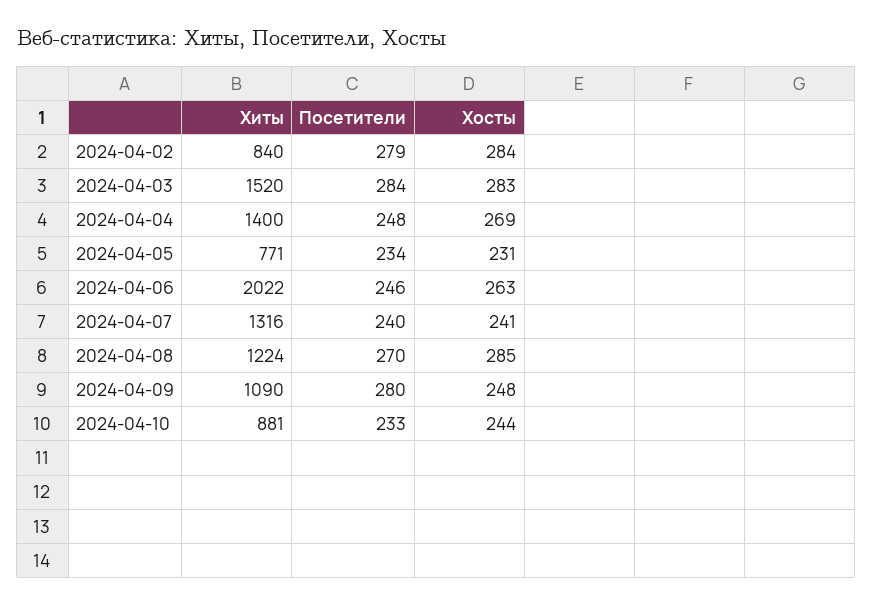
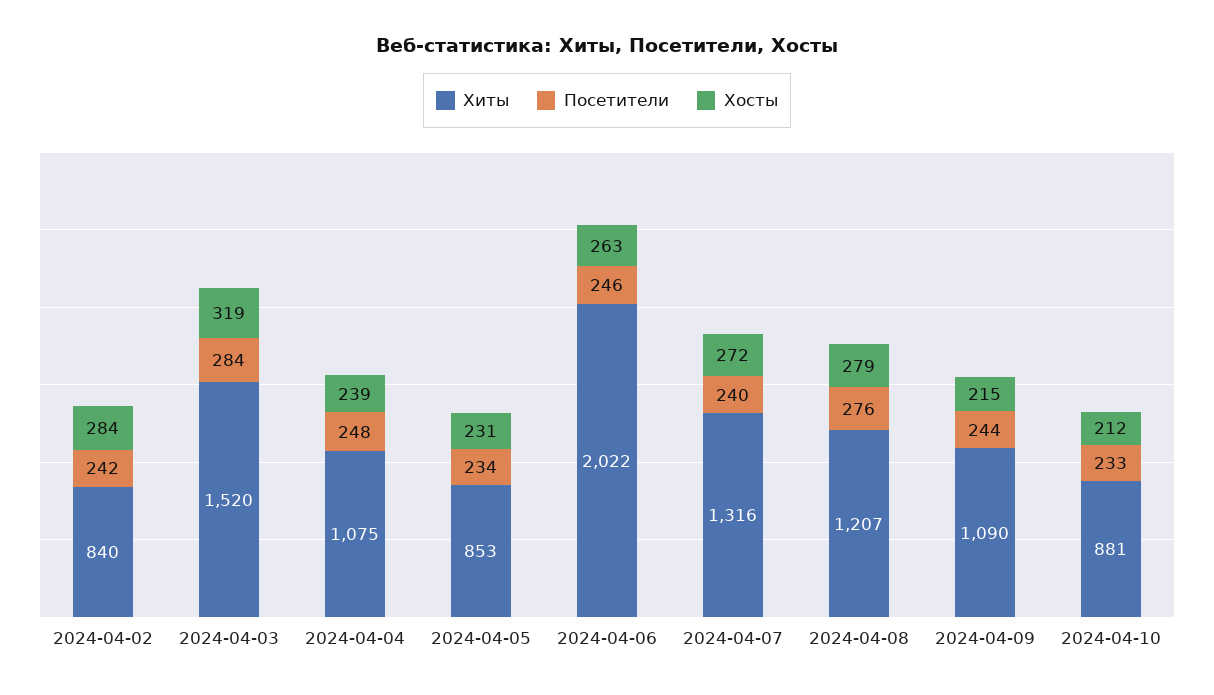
  {
    "Хиты": {
      "2024-04-02": 840,
      "2024-04-03": 1520,
-     "2024-04-04": 1400,
+     "2024-04-04": 1075,
-     "2024-04-05": 771,
+     "2024-04-05": 853,
      "2024-04-06": 2022,
      "2024-04-07": 1316,
-     "2024-04-08": 1224,
+     "2024-04-08": 1207,
      "2024-04-09": 1090,
      "2024-04-10": 881
    },
    "Посетители": {
-     "2024-04-02": 279,
+     "2024-04-02": 242,
      "2024-04-03": 284,
      "2024-04-04": 248,
      "2024-04-05": 234,
      "2024-04-06": 246,
      "2024-04-07": 240,
-     "2024-04-08": 270,
+     "2024-04-08": 276,
-     "2024-04-09": 280,
+     "2024-04-09": 244,
      "2024-04-10": 233
    },
    "Хосты": {
      "2024-04-02": 284,
-     "2024-04-03": 283,
+     "2024-04-03": 319,
-     "2024-04-04": 269,
+     "2024-04-04": 239,
      "2024-04-05": 231,
      "2024-04-06": 263,
-     "2024-04-07": 241,
+     "2024-04-07": 272,
-     "2024-04-08": 285,
+     "2024-04-08": 279,
-     "2024-04-09": 248,
+     "2024-04-09": 215,
-     "2024-04-10": 244
+     "2024-04-10": 212
    }
  }

